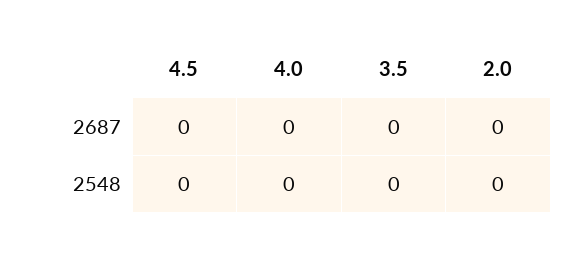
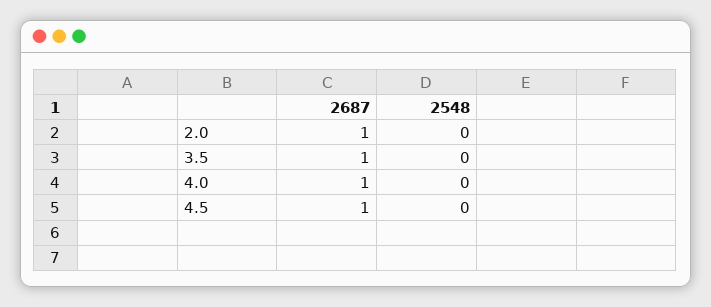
  {
    "4.5": {
-     "2687": 0,
+     "2687": 1,
      "2548": 0
    },
    "4.0": {
-     "2687": 0,
+     "2687": 1,
      "2548": 0
    },
    "3.5": {
-     "2687": 0,
+     "2687": 1,
      "2548": 0
    },
    "2.0": {
-     "2687": 0,
+     "2687": 1,
      "2548": 0
    }
  }

